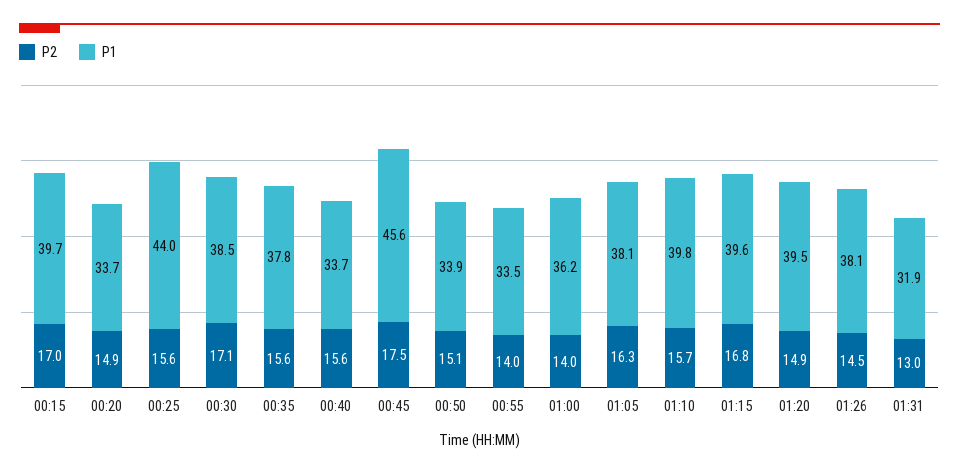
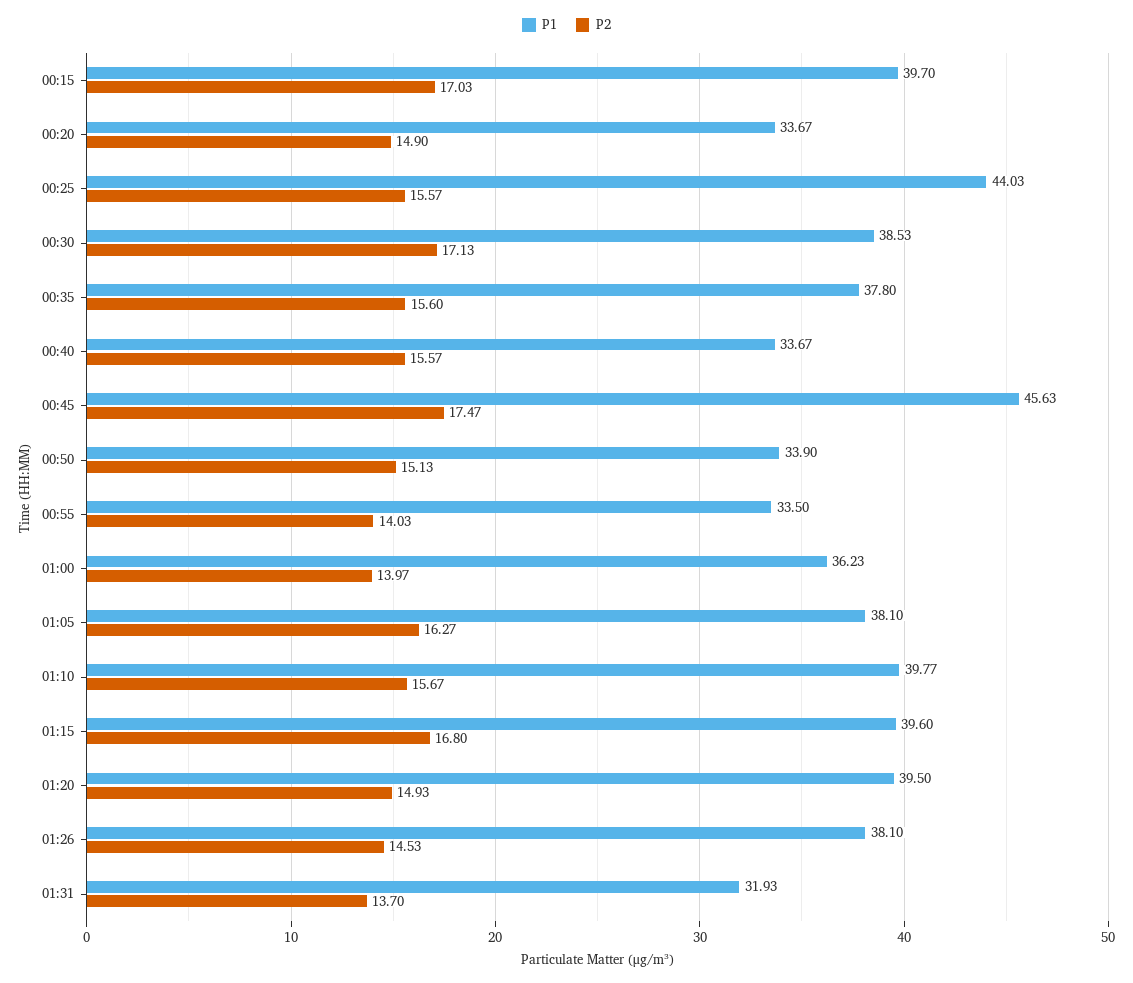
  {
    "P2": {
      "00:15": 17.03,
      "00:20": 14.9,
      "00:25": 15.57,
      "00:30": 17.13,
      "00:35": 15.6,
      "00:40": 15.57,
      "00:45": 17.47,
      "00:50": 15.13,
      "00:55": 14.03,
      "01:00": 13.97,
      "01:05": 16.27,
      "01:10": 15.67,
      "01:15": 16.8,
      "01:20": 14.93,
      "01:26": 14.53,
-     "01:31": 13
+     "01:31": 13.7
    },
    "P1": {
      "00:15": 39.7,
      "00:20": 33.67,
      "00:25": 44.03,
      "00:30": 38.53,
      "00:35": 37.8,
      "00:40": 33.67,
      "00:45": 45.63,
      "00:50": 33.9,
      "00:55": 33.5,
      "01:00": 36.23,
      "01:05": 38.1,
      "01:10": 39.77,
      "01:15": 39.6,
      "01:20": 39.5,
      "01:26": 38.1,
      "01:31": 31.93
    }
  }

